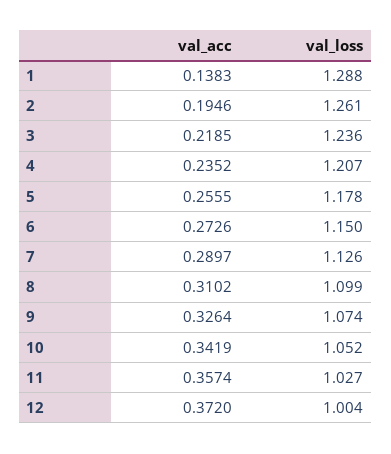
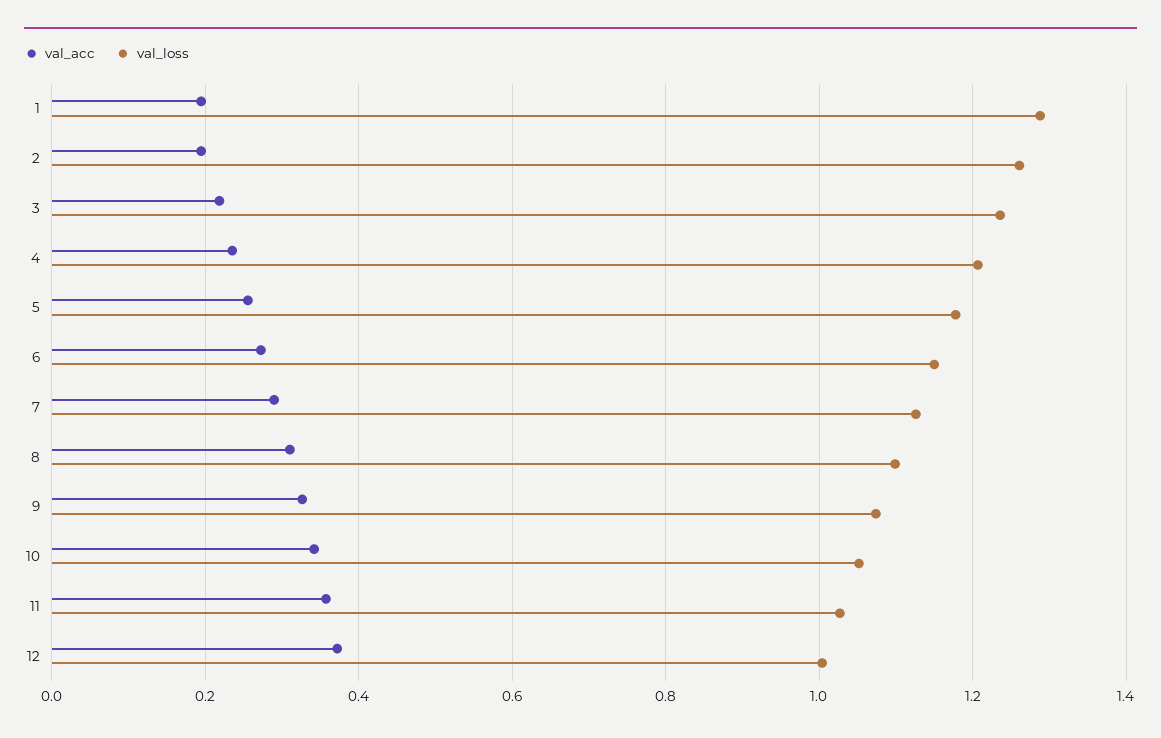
  {
    "val_acc": {
-     "1": 0.1383,
+     "1": 0.2,
      "2": 0.1946,
      "3": 0.2185,
      "4": 0.2352,
      "5": 0.2555,
      "6": 0.2726,
      "7": 0.2897,
      "8": 0.3102,
      "9": 0.3264,
      "10": 0.3419,
      "11": 0.3574,
      "12": 0.372
    },
    "val_loss": {
      "1": 1.288,
      "2": 1.261,
      "3": 1.236,
      "4": 1.207,
      "5": 1.178,
      "6": 1.15,
      "7": 1.126,
      "8": 1.099,
      "9": 1.074,
      "10": 1.052,
      "11": 1.027,
      "12": 1.004
    }
  }

